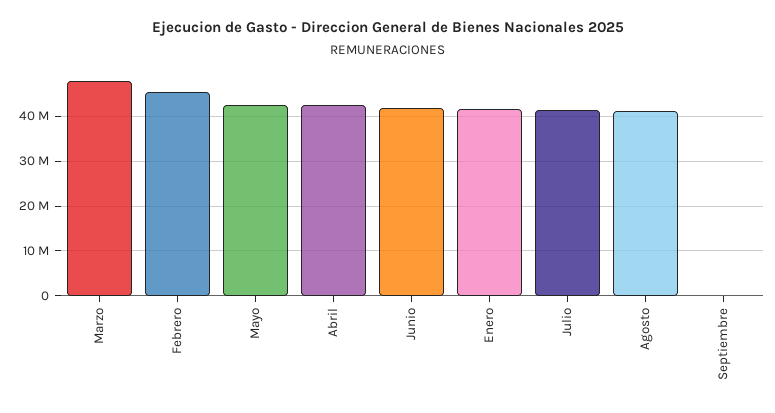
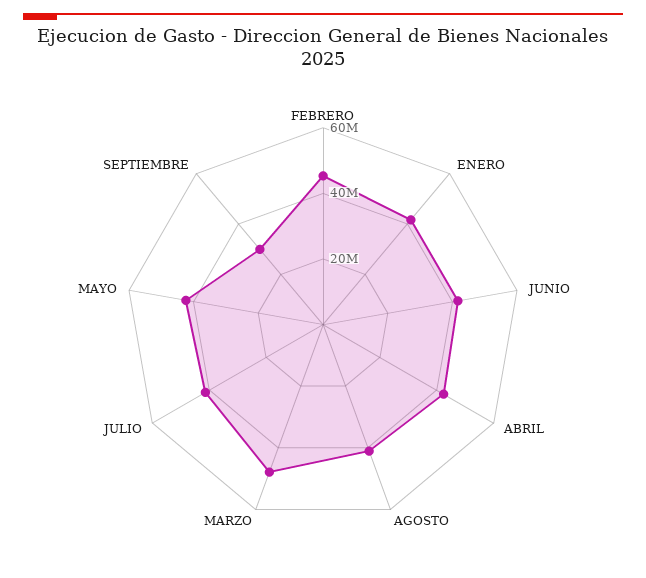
  {
    "Marzo": 48000000,
    "Febrero": 46000000,
    "Mayo": 42000000,
    "Abril": 42000000,
    "Junio": 42000000,
    "Enero": 42000000,
    "Julio": 42000000,
    "Agosto": 42000000,
-   "Septiembre": 0
+   "Septiembre": 30000000
  }

